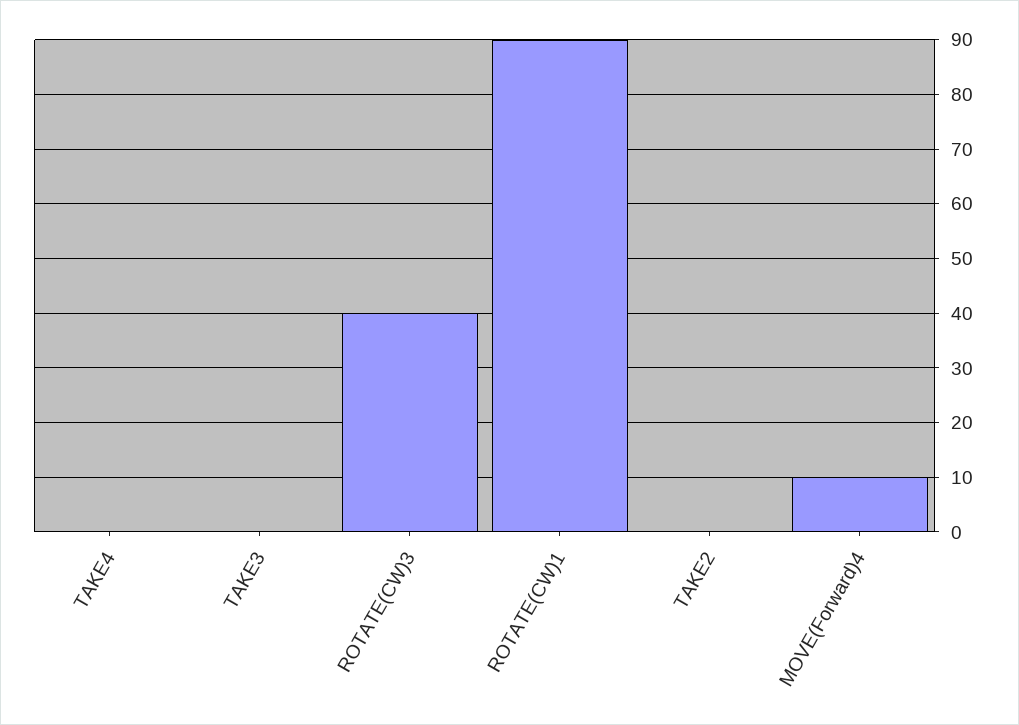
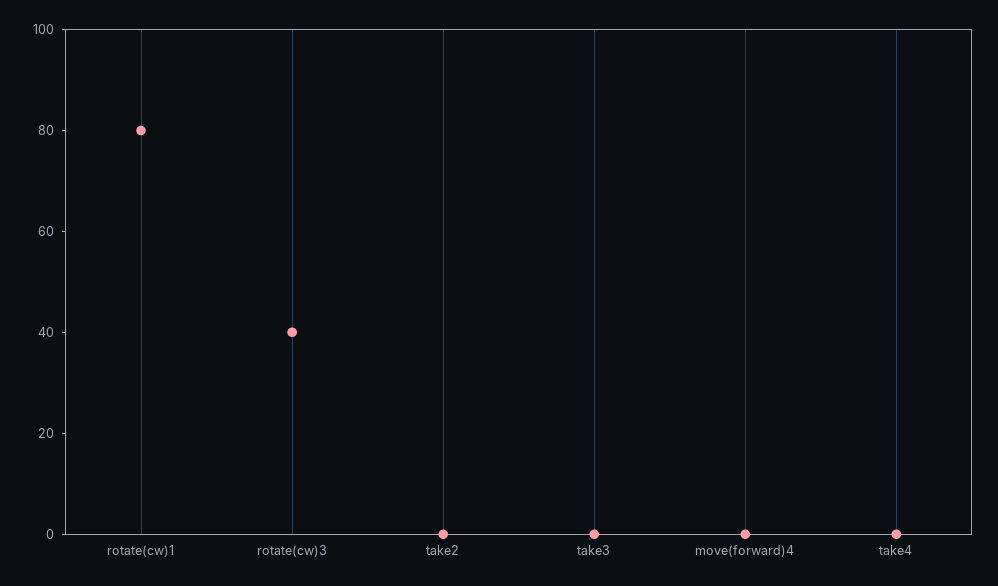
  {
    "TAKE4": 0,
    "TAKE3": 0,
    "ROTATE(CW)3": 40,
-   "ROTATE(CW)1": 90,
+   "ROTATE(CW)1": 80,
    "TAKE2": 0,
-   "MOVE(Forward)4": 10
+   "MOVE(Forward)4": 0
  }

